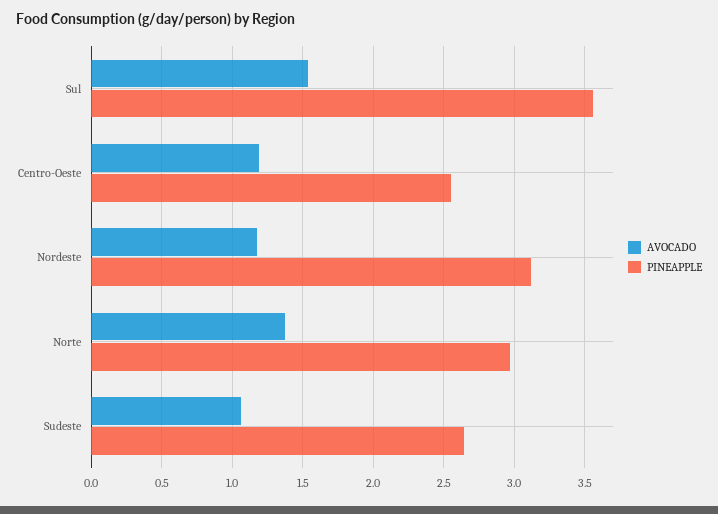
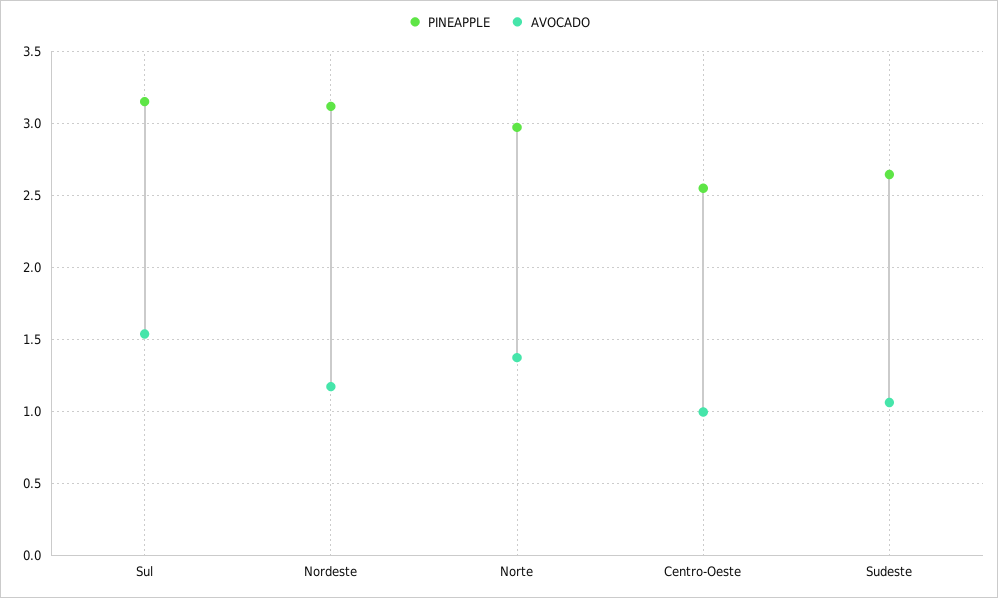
  {
    "AVOCADO": {
      "Sul": 1.55,
-     "Centro-Oeste": 1.2,
+     "Centro-Oeste": 1,
      "Nordeste": 1.15,
      "Norte": 1.4,
      "Sudeste": 1.05
    },
    "PINEAPPLE": {
-     "Sul": 3.55,
+     "Sul": 3.15,
      "Centro-Oeste": 2.55,
      "Nordeste": 3.1,
      "Norte": 2.95,
      "Sudeste": 2.65
    }
  }

